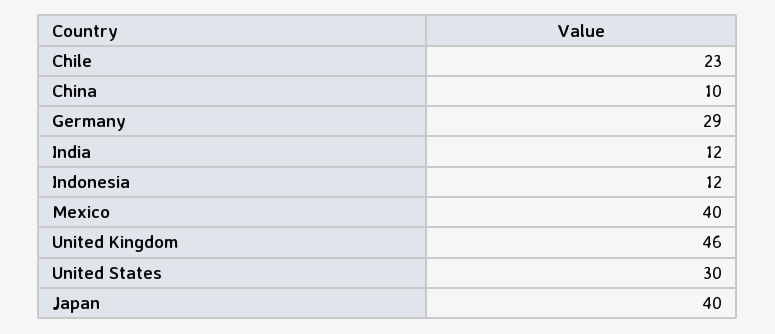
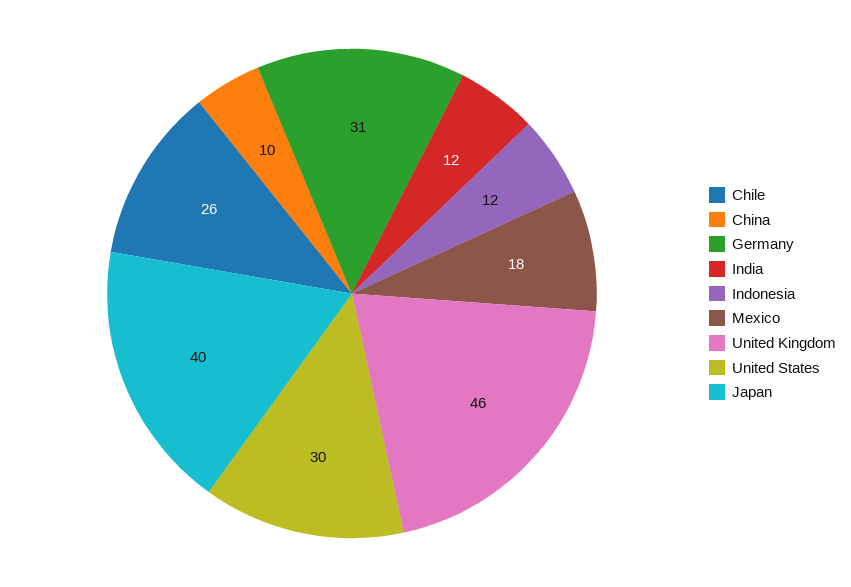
  {
-   "Chile": 23,
+   "Chile": 26,
    "China": 10,
-   "Germany": 29,
+   "Germany": 31,
    "India": 12,
    "Indonesia": 12,
-   "Mexico": 40,
+   "Mexico": 18,
    "United Kingdom": 46,
    "United States": 30,
    "Japan": 40
  }

